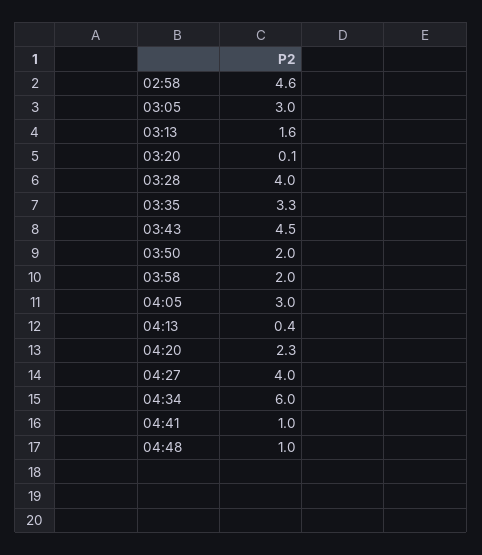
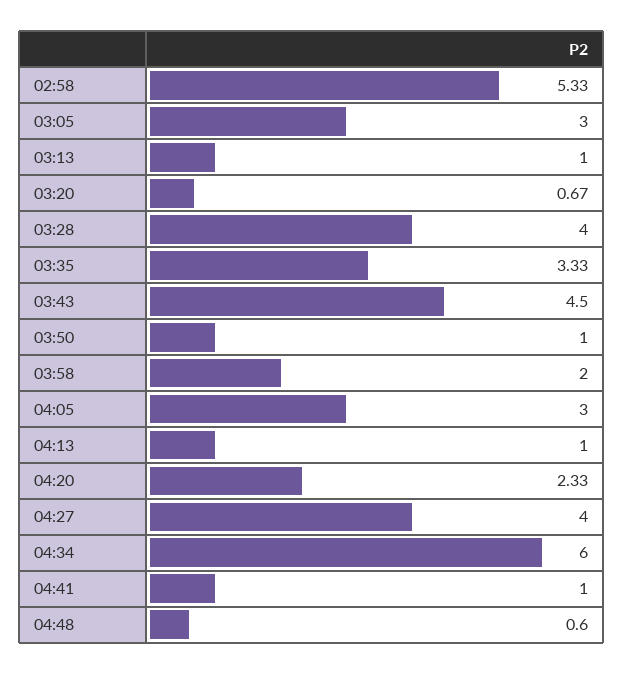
  {
-   "02:58": 4.6,
+   "02:58": 5.33,
    "03:05": 3,
-   "03:13": 1.6,
+   "03:13": 1,
-   "03:20": 0.1,
+   "03:20": 0.67,
    "03:28": 4,
    "03:35": 3.33,
    "03:43": 4.5,
-   "03:50": 2,
+   "03:50": 1,
    "03:58": 2,
    "04:05": 3,
-   "04:13": 0.4,
+   "04:13": 1,
    "04:20": 2.33,
    "04:27": 4,
    "04:34": 6,
    "04:41": 1,
-   "04:48": 1
+   "04:48": 0.6
  }

